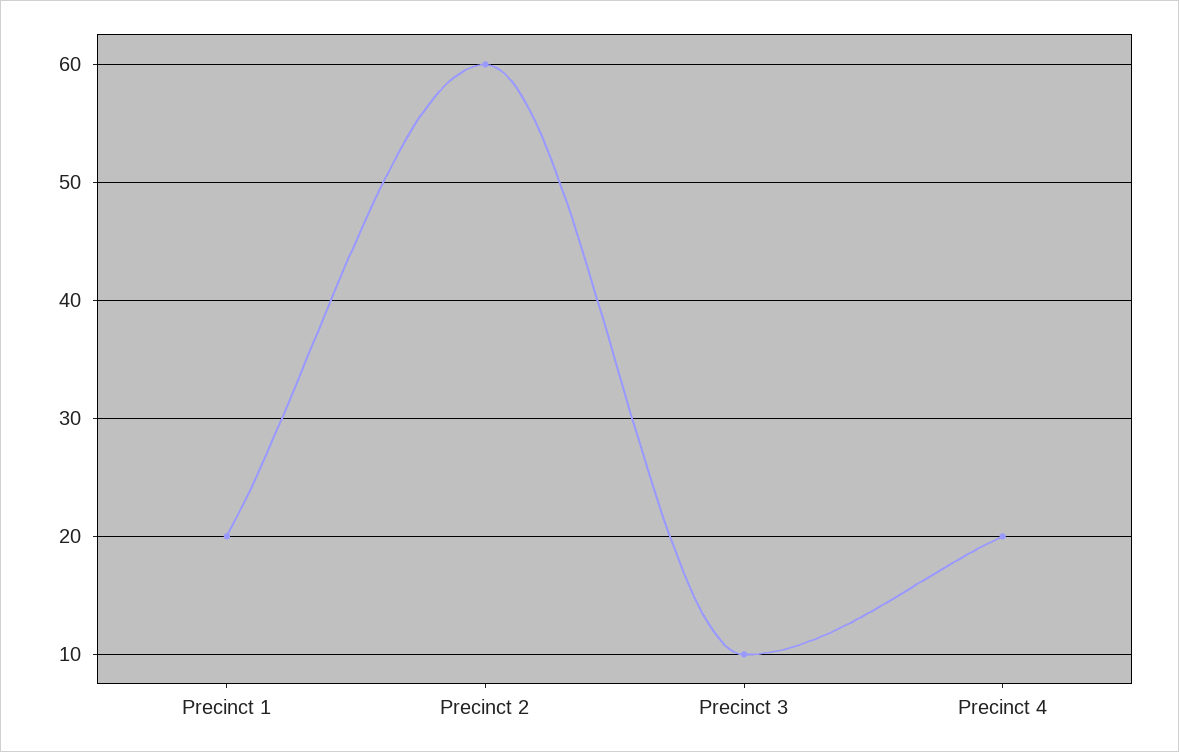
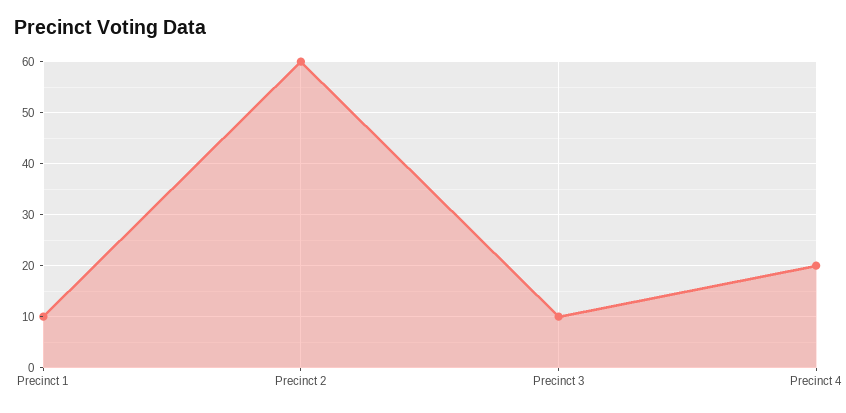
  {
-   "Precinct 1": 20,
+   "Precinct 1": 10,
    "Precinct 2": 60,
    "Precinct 3": 10,
    "Precinct 4": 20
  }

